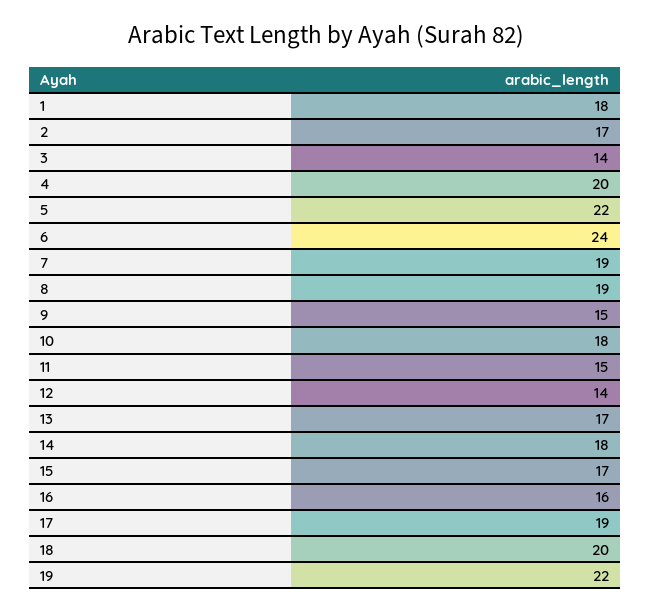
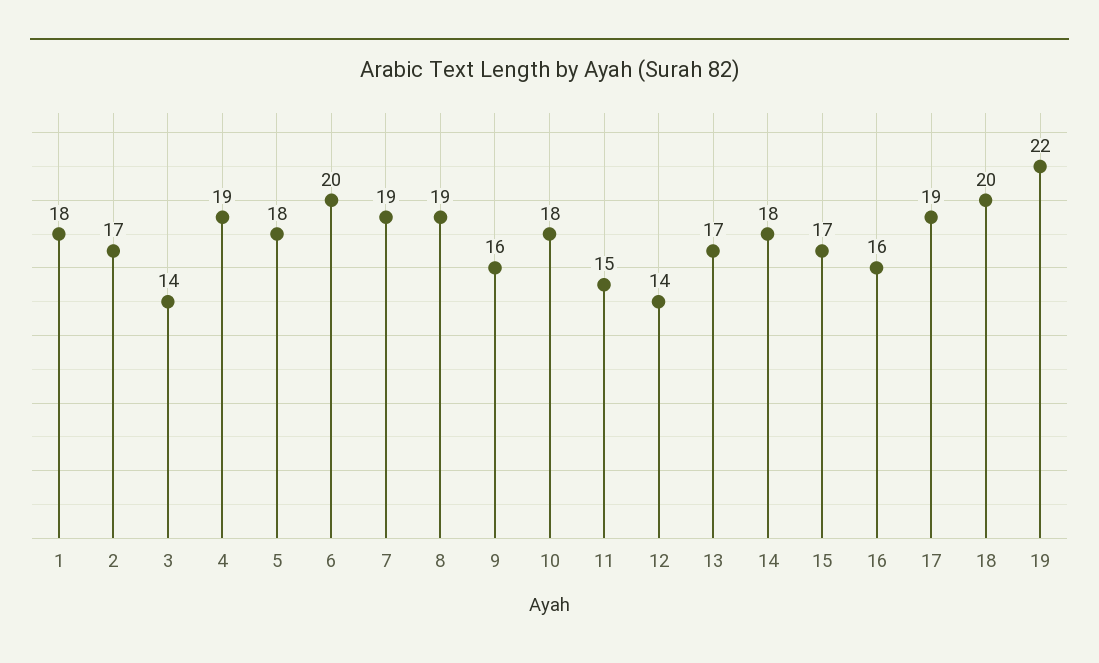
  {
    "1": 18,
    "2": 17,
    "3": 14,
-   "4": 20,
+   "4": 19,
-   "5": 22,
+   "5": 18,
-   "6": 24,
+   "6": 20,
    "7": 19,
    "8": 19,
-   "9": 15,
+   "9": 16,
    "10": 18,
    "11": 15,
    "12": 14,
    "13": 17,
    "14": 18,
    "15": 17,
    "16": 16,
    "17": 19,
    "18": 20,
    "19": 22
  }

